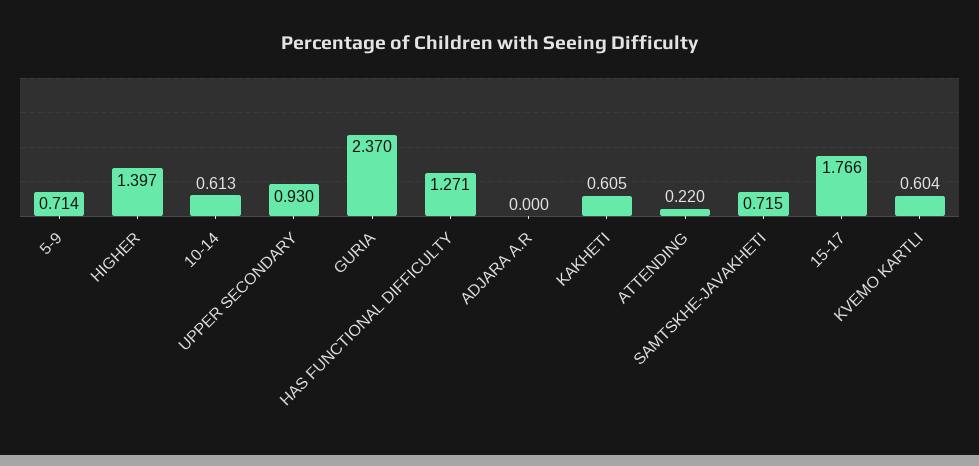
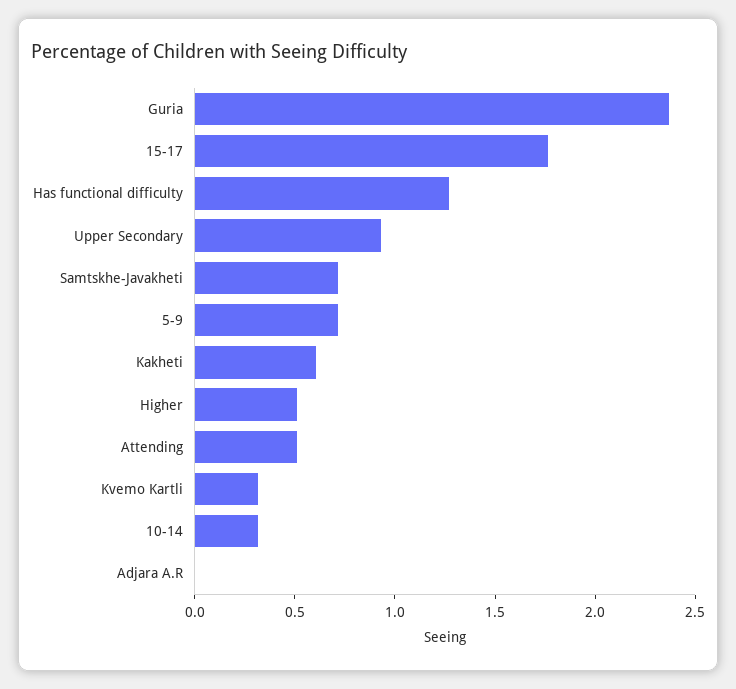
  {
    "5-9": 0.714,
-   "HIGHER": 1.397,
+   "HIGHER": 0.5,
-   "10-14": 0.613,
+   "10-14": 0.3,
    "UPPER SECONDARY": 0.93,
    "GURIA": 2.37,
    "HAS FUNCTIONAL DIFFICULTY": 1.271,
    "ADJARA A.R": 0,
    "KAKHETI": 0.605,
-   "ATTENDING": 0.22,
+   "ATTENDING": 0.5,
    "SAMTSKHE-JAVAKHETI": 0.715,
    "15-17": 1.766,
-   "KVEMO KARTLI": 0.604
+   "KVEMO KARTLI": 0.3
  }

